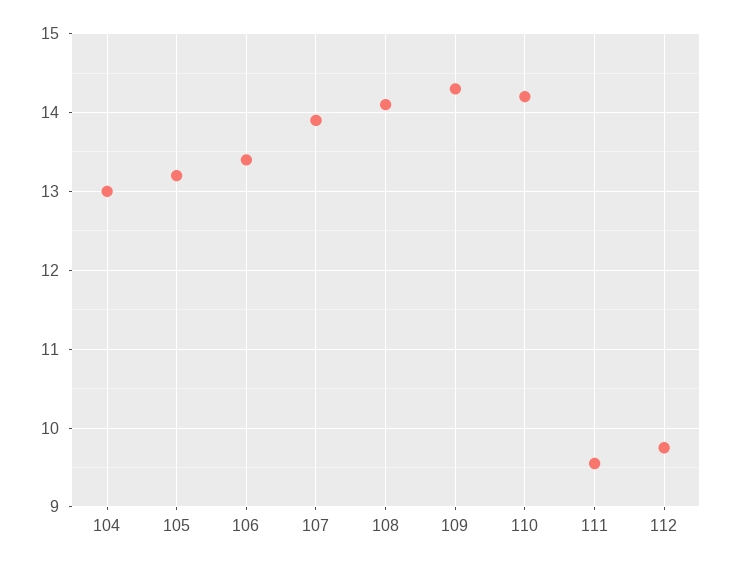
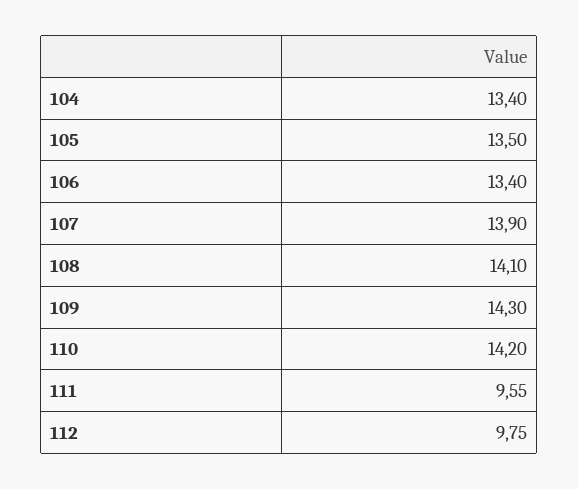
  {
-   "104": 13,
+   "104": 13.4,
-   "105": 13.2,
+   "105": 13.5,
    "106": 13.4,
    "107": 13.9,
    "108": 14.1,
    "109": 14.3,
    "110": 14.2,
    "111": 9.55,
    "112": 9.75
  }

